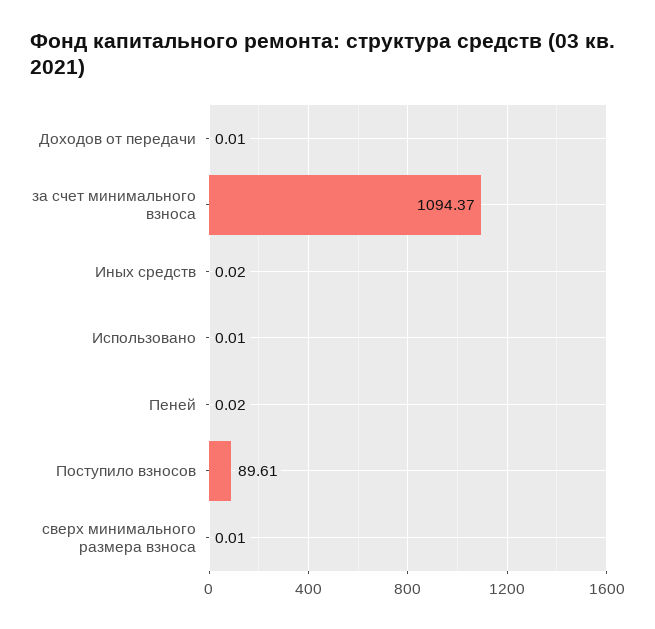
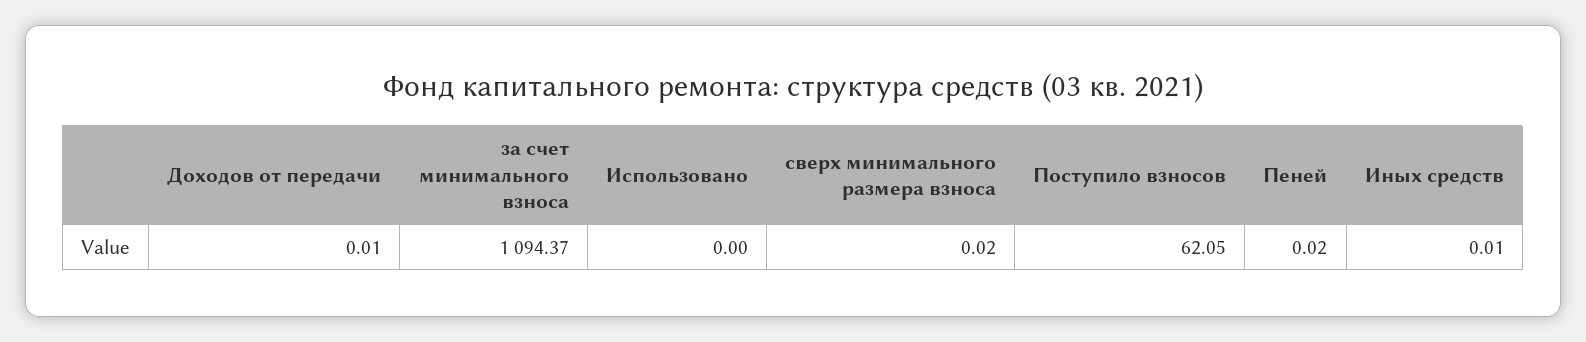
  {
    "Доходов от передачи": 0.01,
    "за счет минимального взноса": 1094.37,
-   "Иных средств": 0.02,
+   "Иных средств": 0.01,
-   "Использовано": 0.01,
+   "Использовано": 0,
    "Пеней": 0.02,
-   "Поступило взносов": 89.61,
+   "Поступило взносов": 62.05,
-   "сверх минимального размера взноса": 0.01
+   "сверх минимального размера взноса": 0.02
  }

